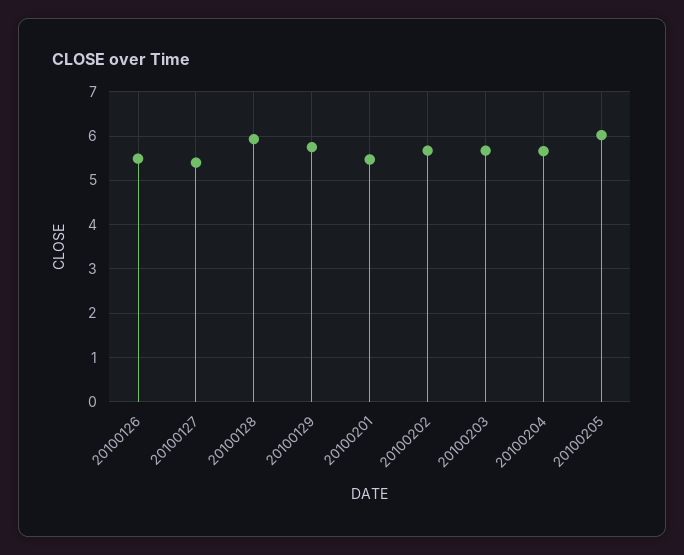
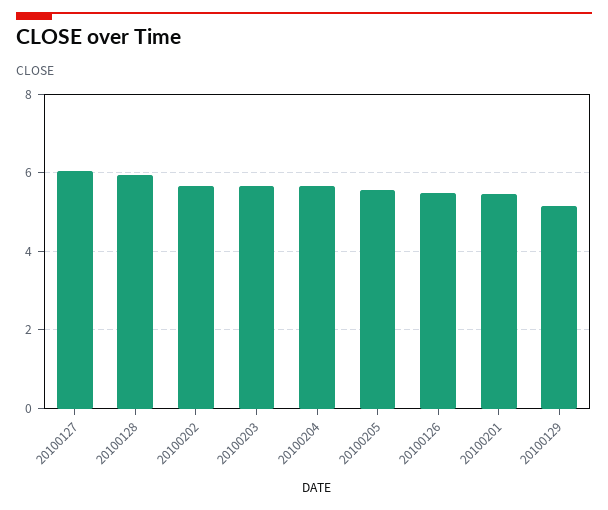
  {
    "20100126": 5.4,
-   "20100127": 5.4,
+   "20100127": 6,
    "20100128": 6,
-   "20100129": 5.8,
+   "20100129": 5.2,
    "20100201": 5.4,
    "20100202": 5.6,
    "20100203": 5.6,
    "20100204": 5.6,
-   "20100205": 6
+   "20100205": 5.6
  }

